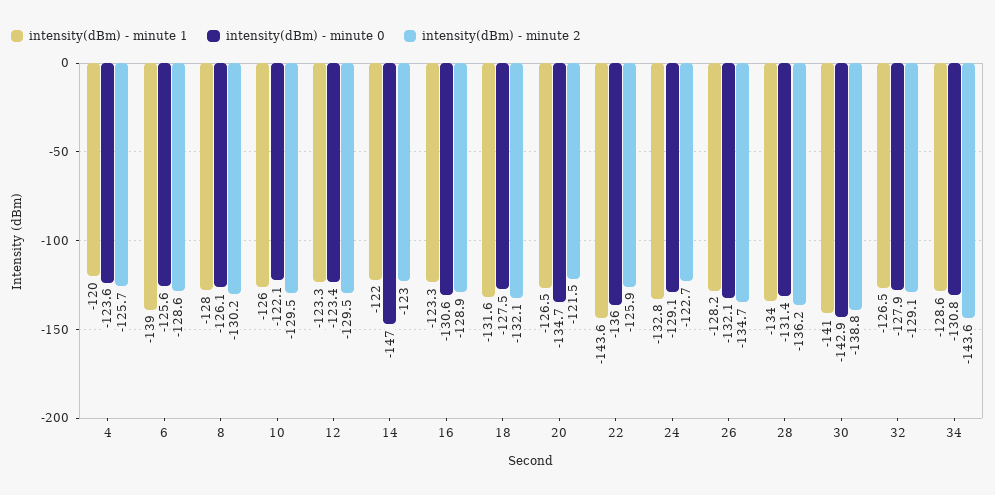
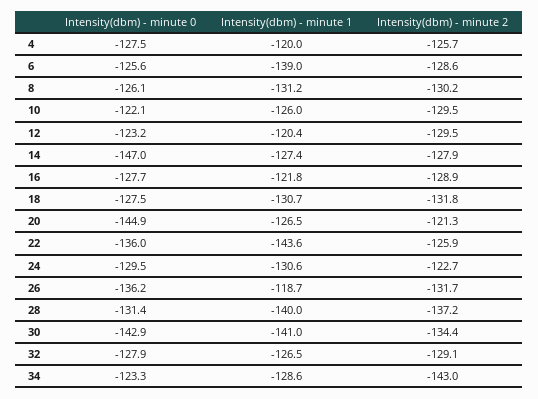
  {
    "intensity(dBm) - minute 1": {
      "4": -120,
      "6": -139,
-     "8": -128,
+     "8": -131.2,
      "10": -126,
-     "12": -123.3,
+     "12": -120.4,
-     "14": -122,
+     "14": -127.4,
-     "16": -123.3,
+     "16": -121.8,
-     "18": -131.6,
+     "18": -130.7,
      "20": -126.5,
      "22": -143.6,
-     "24": -132.8,
+     "24": -130.6,
-     "26": -128.2,
+     "26": -118.7,
-     "28": -134,
+     "28": -140,
      "30": -141,
      "32": -126.5,
      "34": -128.6
    },
    "intensity(dBm) - minute 0": {
-     "4": -123.6,
+     "4": -127.5,
      "6": -125.6,
      "8": -126.1,
      "10": -122.1,
-     "12": -123.4,
+     "12": -123.2,
      "14": -147,
-     "16": -130.6,
+     "16": -127.7,
      "18": -127.5,
-     "20": -134.7,
+     "20": -144.9,
      "22": -136,
-     "24": -129.1,
+     "24": -129.5,
-     "26": -132.1,
+     "26": -136.2,
      "28": -131.4,
      "30": -142.9,
      "32": -127.9,
-     "34": -130.8
+     "34": -123.3
    },
    "intensity(dBm) - minute 2": {
      "4": -125.7,
      "6": -128.6,
      "8": -130.2,
      "10": -129.5,
      "12": -129.5,
-     "14": -123,
+     "14": -127.9,
      "16": -128.9,
-     "18": -132.1,
+     "18": -131.8,
-     "20": -121.5,
+     "20": -121.3,
      "22": -125.9,
      "24": -122.7,
-     "26": -134.7,
+     "26": -131.7,
-     "28": -136.2,
+     "28": -137.2,
-     "30": -138.8,
+     "30": -134.4,
      "32": -129.1,
-     "34": -143.6
+     "34": -143
    }
  }

